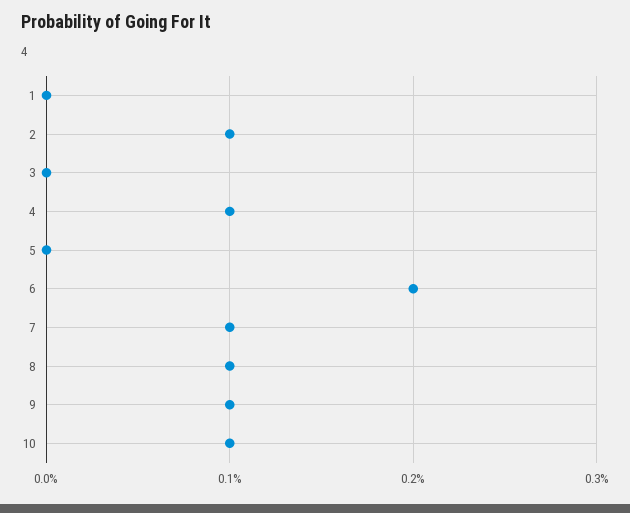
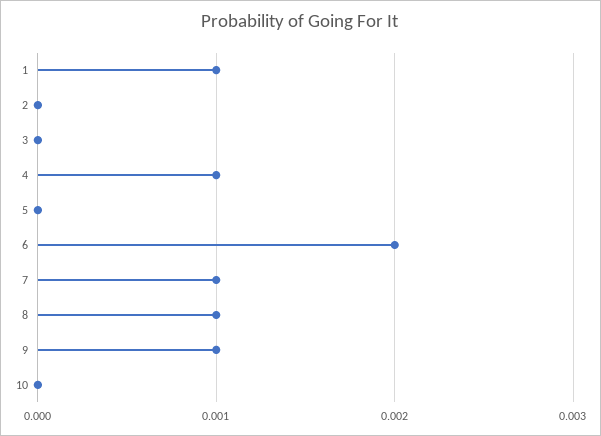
  {
-   "1": 0,
+   "1": 0.001,
-   "2": 0.001,
+   "2": 0,
    "3": 0,
    "4": 0.001,
    "5": 0,
    "6": 0.002,
    "7": 0.001,
    "8": 0.001,
    "9": 0.001,
-   "10": 0.001
+   "10": 0
  }

